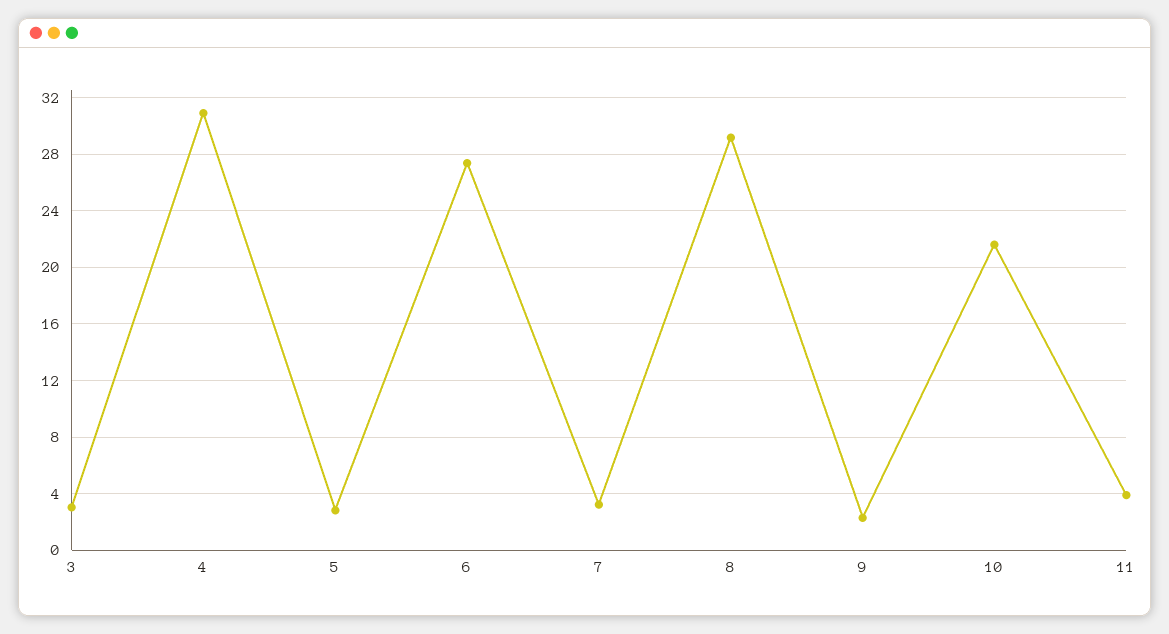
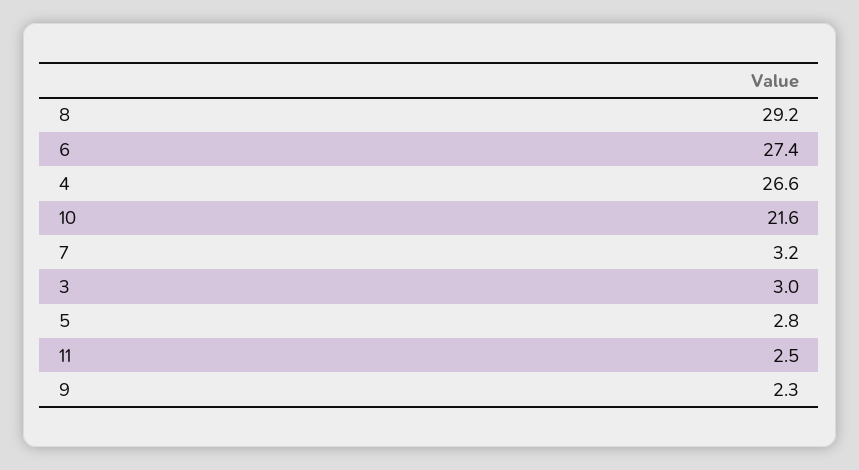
  {
    "3": 3,
-   "4": 31,
+   "4": 26.6,
    "5": 2.8,
    "6": 27.4,
    "7": 3.2,
    "8": 29.2,
    "9": 2.3,
    "10": 21.6,
-   "11": 4
+   "11": 2.5
  }

